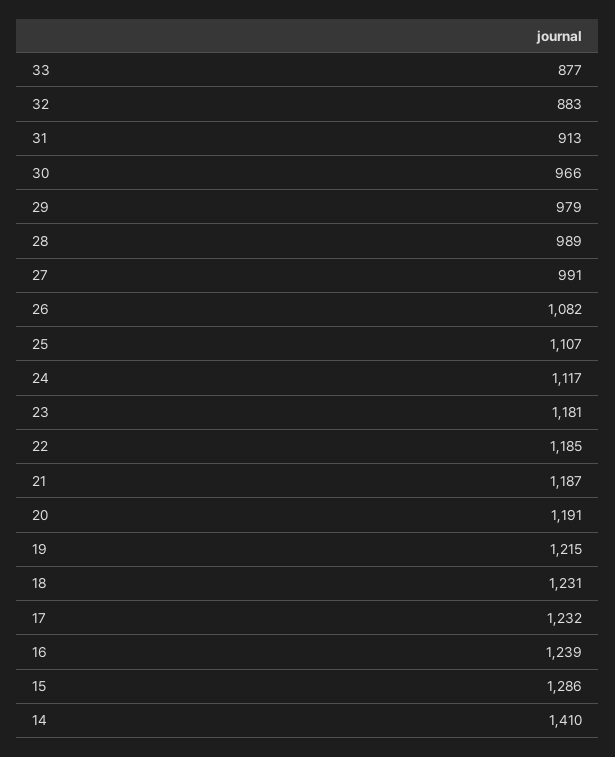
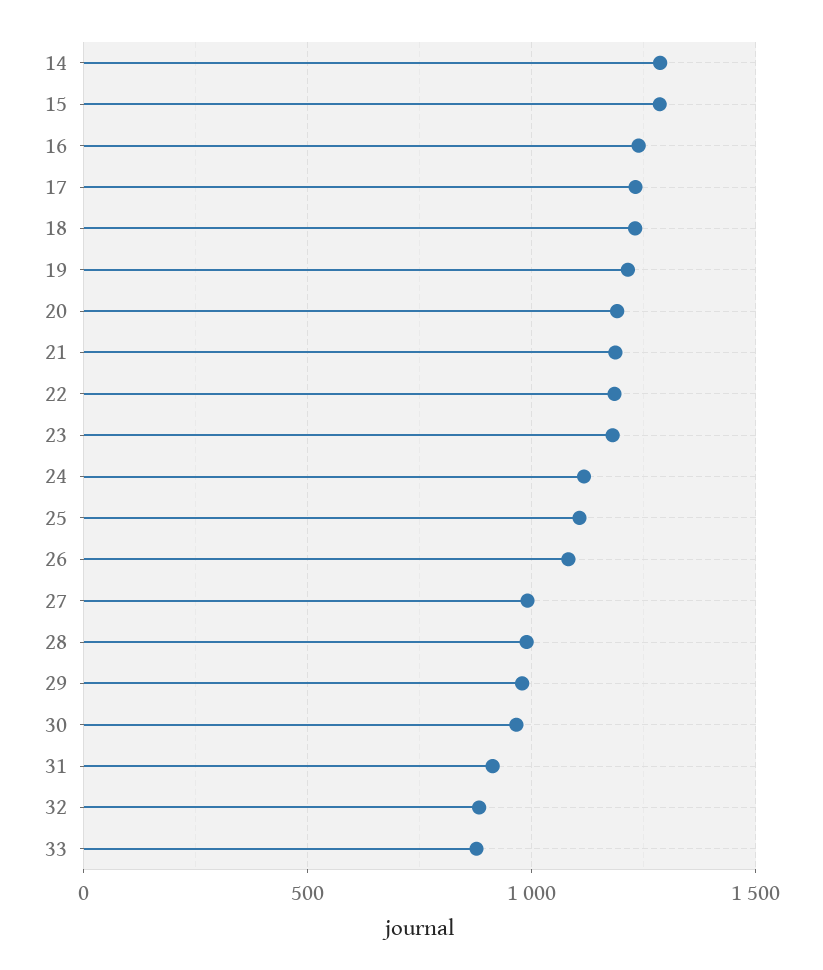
  {
    "33": 877,
    "32": 883,
    "31": 913,
    "30": 966,
    "29": 979,
    "28": 989,
    "27": 991,
    "26": 1082,
    "25": 1107,
    "24": 1117,
    "23": 1181,
    "22": 1185,
    "21": 1187,
    "20": 1191,
    "19": 1215,
    "18": 1231,
    "17": 1232,
    "16": 1239,
    "15": 1286,
-   "14": 1410
+   "14": 1300
  }

